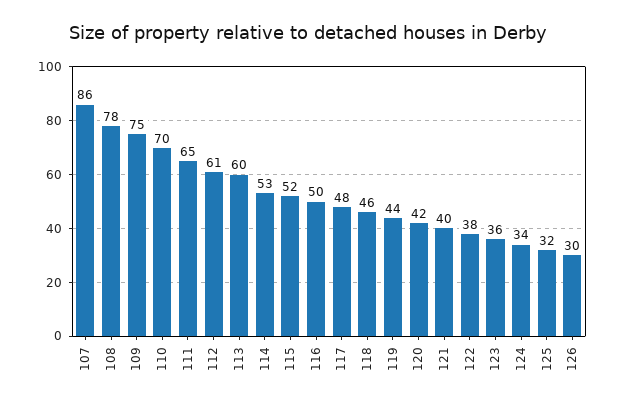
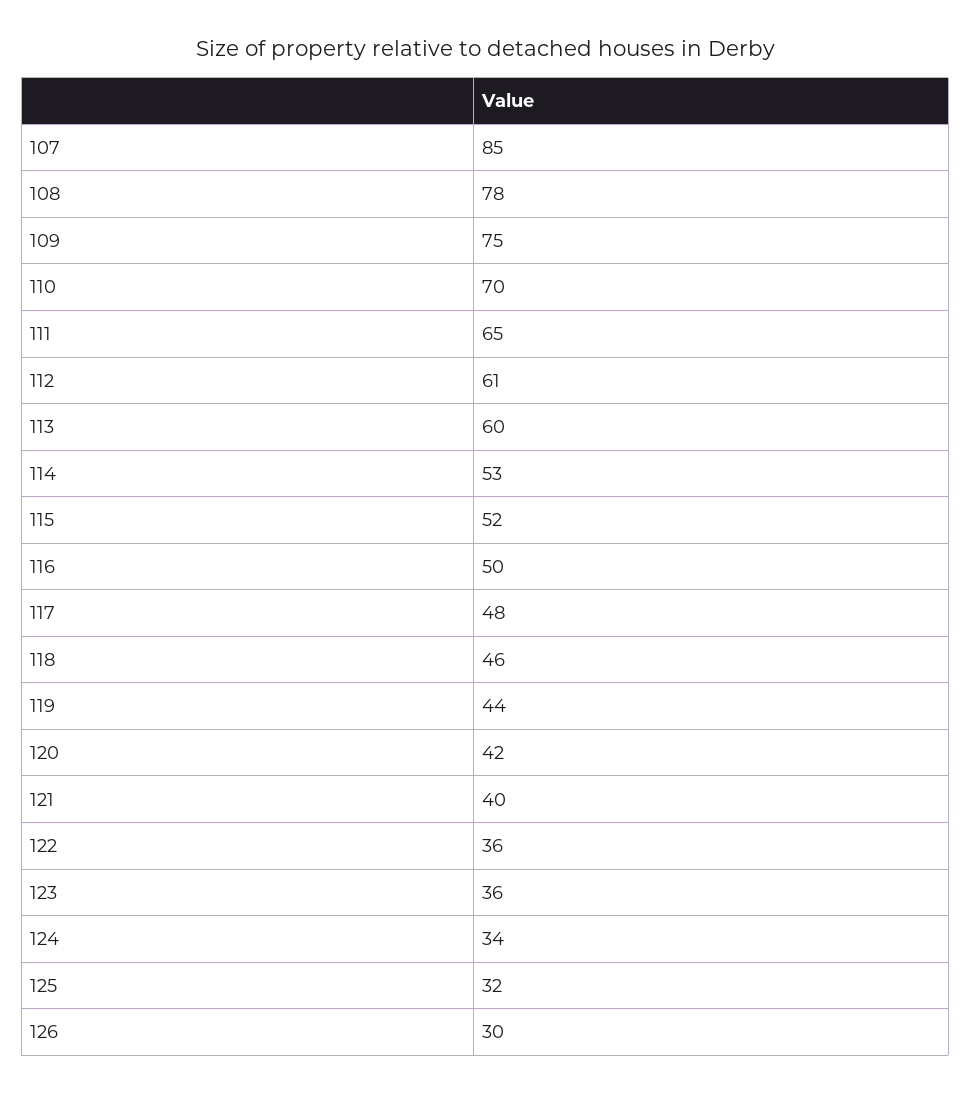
  {
-   "107": 86,
+   "107": 85,
    "108": 78,
    "109": 75,
    "110": 70,
    "111": 65,
    "112": 61,
    "113": 60,
    "114": 53,
    "115": 52,
    "116": 50,
    "117": 48,
    "118": 46,
    "119": 44,
    "120": 42,
    "121": 40,
-   "122": 38,
+   "122": 36,
    "123": 36,
    "124": 34,
    "125": 32,
    "126": 30
  }

